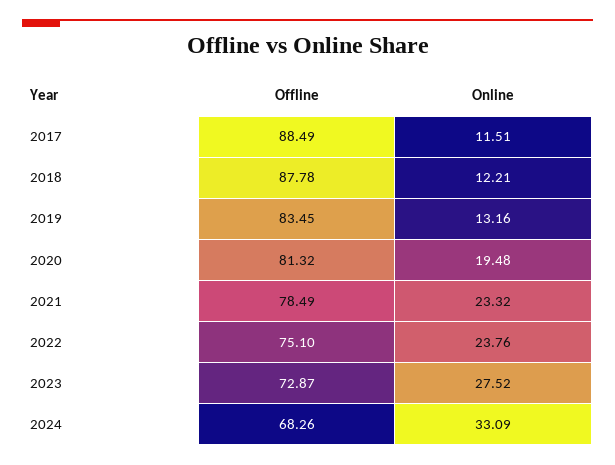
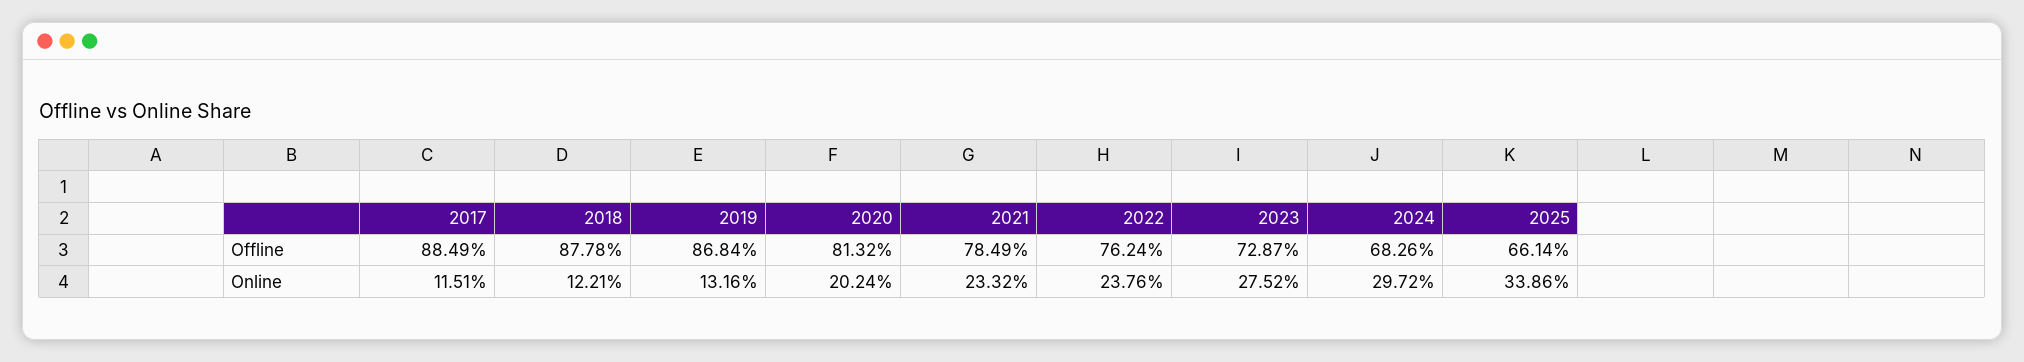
  {
    "Offline": {
      "2017": 88.49,
      "2018": 87.78,
-     "2019": 83.45,
+     "2019": 86.84,
      "2020": 81.32,
      "2021": 78.49,
-     "2022": 75.1,
+     "2022": 76.24,
      "2023": 72.87,
-     "2024": 68.26
+     "2024": 68.26,
+     "2025": 66.14
    },
    "Online": {
      "2017": 11.51,
      "2018": 12.21,
      "2019": 13.16,
-     "2020": 19.48,
+     "2020": 20.24,
      "2021": 23.32,
      "2022": 23.76,
      "2023": 27.52,
-     "2024": 33.09
+     "2024": 29.72,
+     "2025": 33.86
    }
  }

